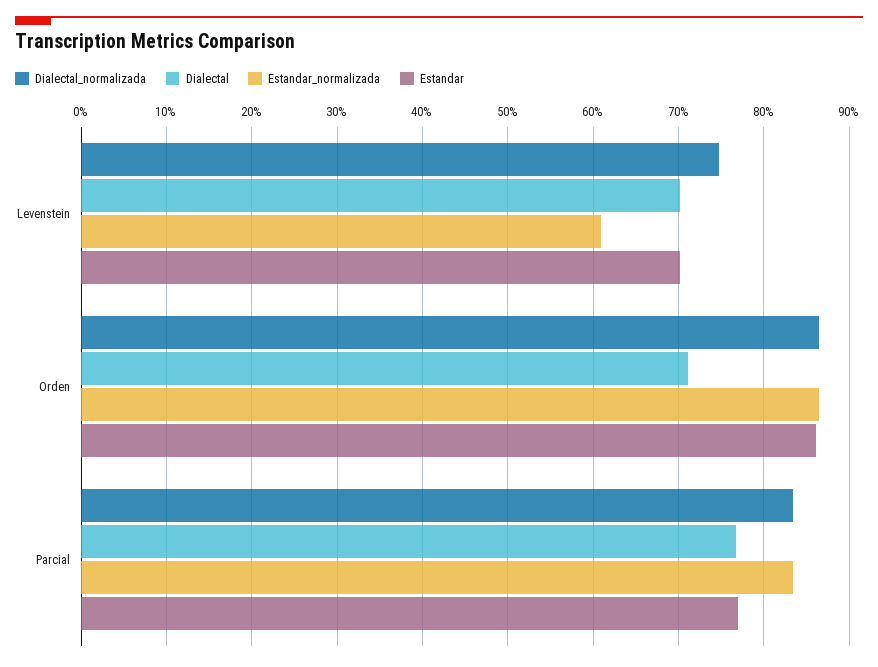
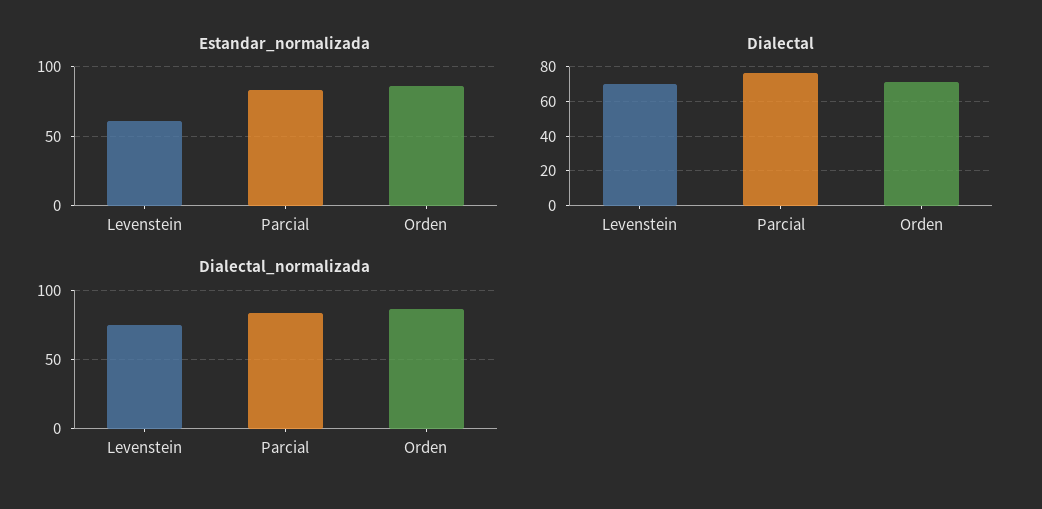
  {
    "Dialectal_normalizada": {
      "Levenstein": 75,
      "Orden": 86,
      "Parcial": 83
    },
    "Dialectal": {
      "Levenstein": 70,
      "Orden": 71,
      "Parcial": 77
    },
    "Estandar_normalizada": {
      "Levenstein": 61,
      "Orden": 86,
      "Parcial": 83
-   },
+   }
-   "Estandar": {
-     "Levenstein": 70,
-     "Orden": 86,
-     "Parcial": 77
-   }
  }

